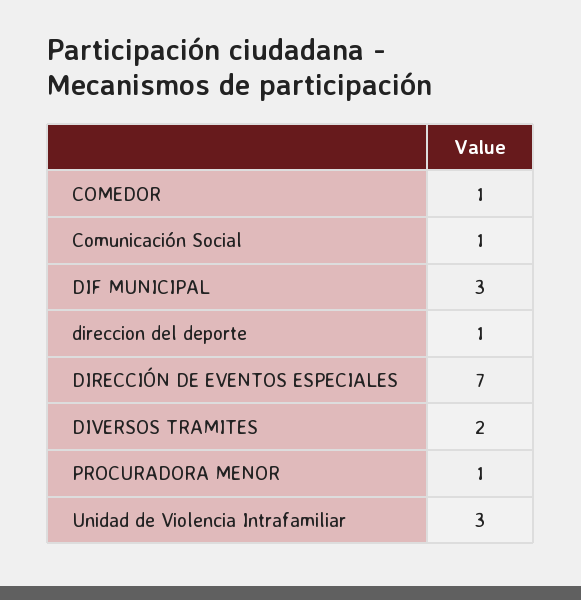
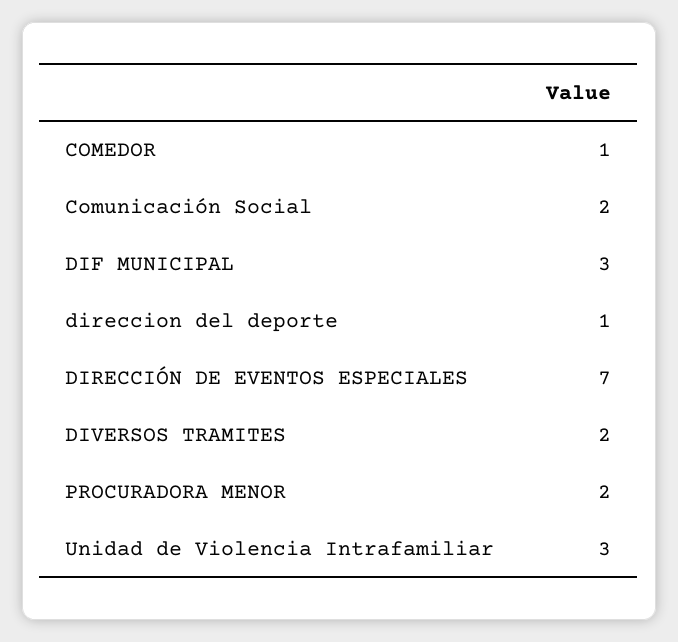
  {
    "COMEDOR": 1,
-   "Comunicación Social": 1,
+   "Comunicación Social": 2,
    "DIF MUNICIPAL": 3,
    "direccion del deporte": 1,
    "DIRECCIÓN DE EVENTOS ESPECIALES": 7,
    "DIVERSOS TRAMITES": 2,
-   "PROCURADORA MENOR": 1,
+   "PROCURADORA MENOR": 2,
    "Unidad de Violencia Intrafamiliar": 3
  }

